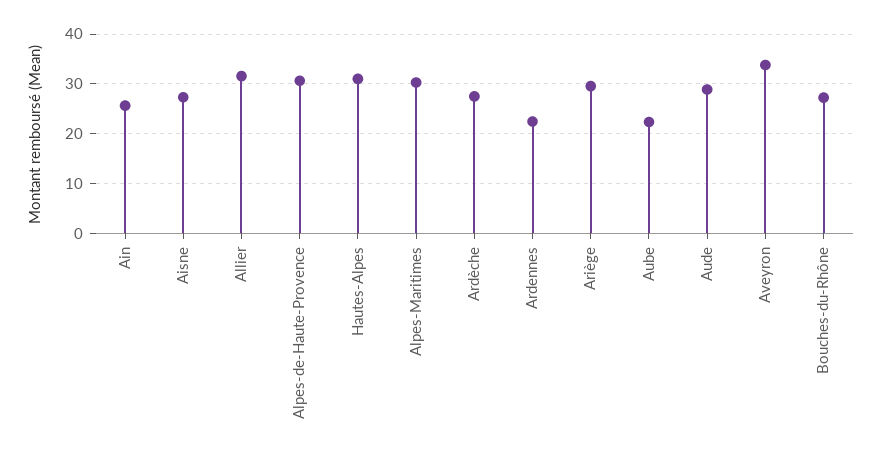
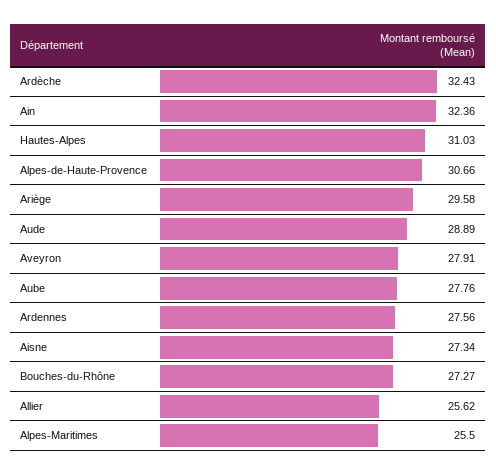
  {
-   "Ain": 26,
+   "Ain": 32.36,
    "Aisne": 27.34,
-   "Allier": 32,
+   "Allier": 25.62,
    "Alpes-de-Haute-Provence": 30.66,
    "Hautes-Alpes": 31.03,
-   "Alpes-Maritimes": 30,
+   "Alpes-Maritimes": 25.5,
-   "Ardèche": 28,
+   "Ardèche": 32.43,
-   "Ardennes": 22,
+   "Ardennes": 27.56,
    "Ariège": 29.58,
-   "Aube": 22,
+   "Aube": 27.76,
    "Aude": 28.89,
-   "Aveyron": 34,
+   "Aveyron": 27.91,
    "Bouches-du-Rhône": 27.27
  }

